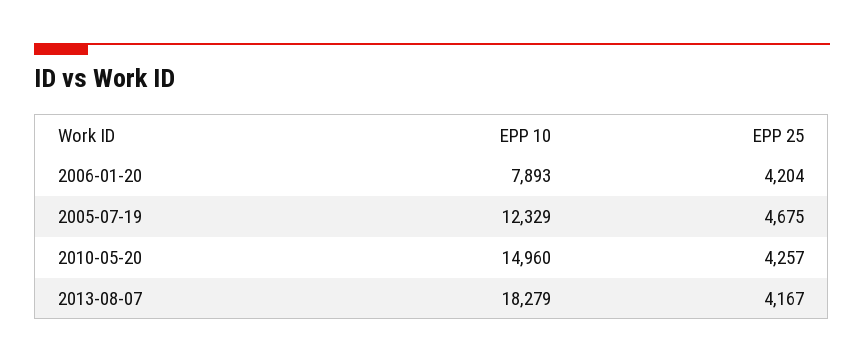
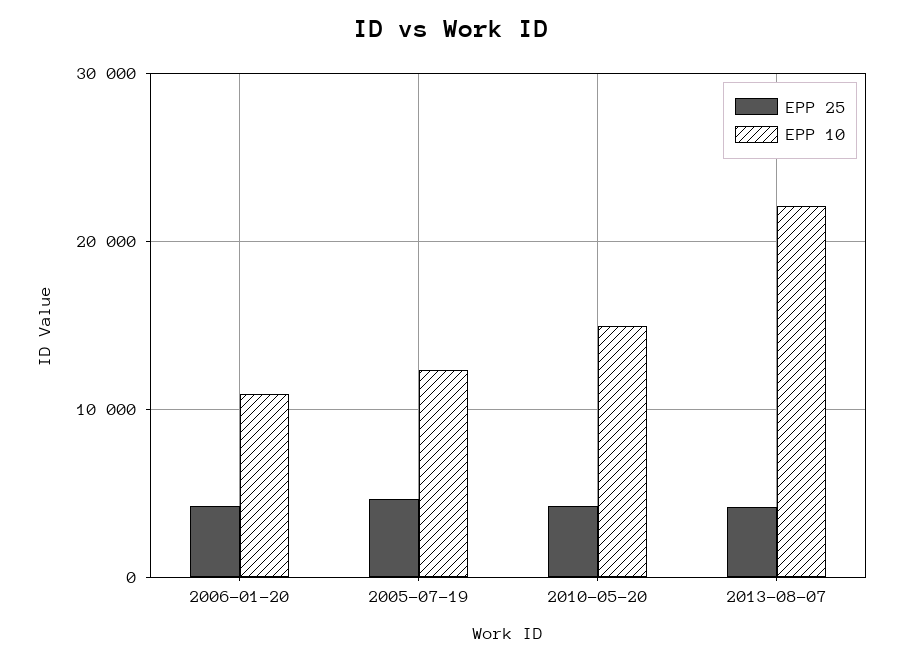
  {
    "EPP 10": {
-     "2006-01-20": 7893,
+     "2006-01-20": 11000,
      "2005-07-19": 12329,
      "2010-05-20": 14960,
-     "2013-08-07": 18279
+     "2013-08-07": 22000
    },
    "EPP 25": {
      "2006-01-20": 4204,
      "2005-07-19": 4675,
      "2010-05-20": 4257,
      "2013-08-07": 4167
    }
  }

